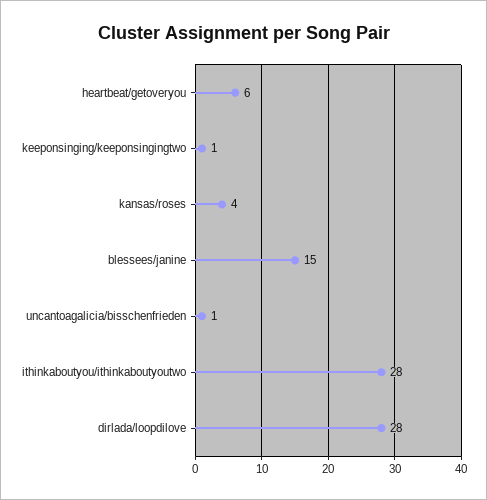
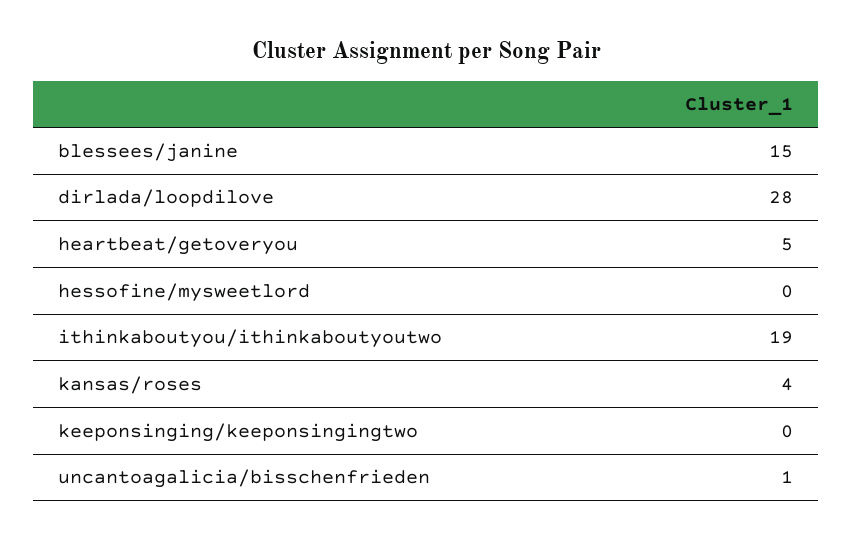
  {
-   "heartbeat/getoveryou": 6,
+   "heartbeat/getoveryou": 5,
-   "keeponsinging/keeponsingingtwo": 1,
+   "keeponsinging/keeponsingingtwo": 0,
    "kansas/roses": 4,
    "blessees/janine": 15,
    "uncantoagalicia/bisschenfrieden": 1,
-   "ithinkaboutyou/ithinkaboutyoutwo": 28,
+   "ithinkaboutyou/ithinkaboutyoutwo": 19,
-   "dirlada/loopdilove": 28
+   "dirlada/loopdilove": 28,
+   "hessofine/mysweetlord": 0
  }

